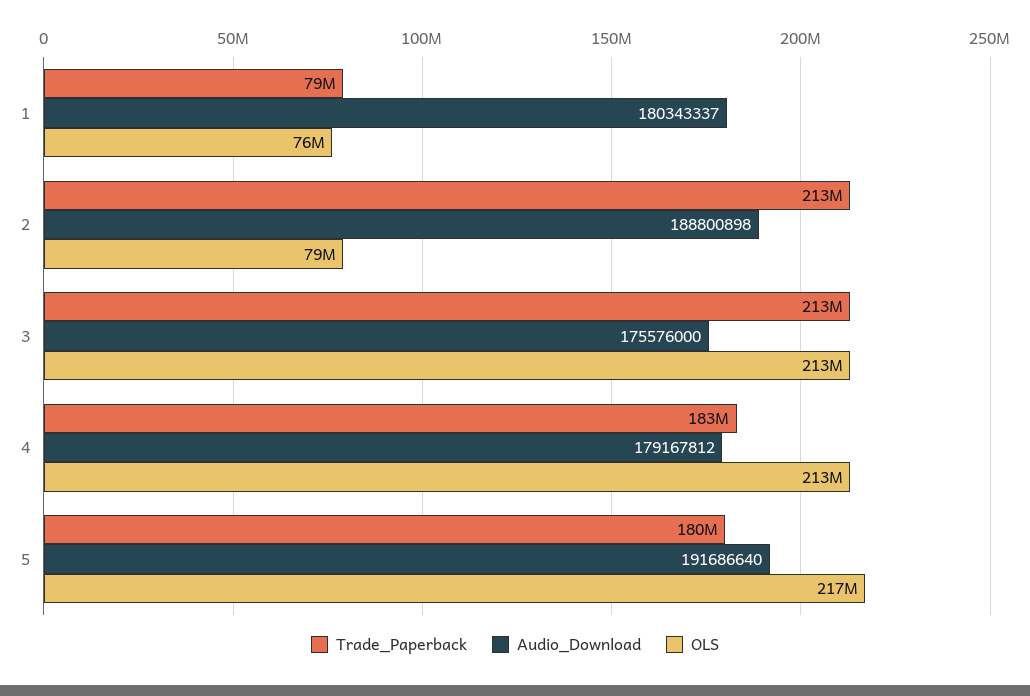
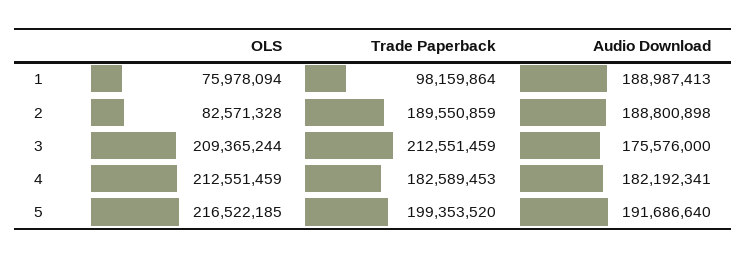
  {
    "Trade_Paperback": {
-     "1": 79000000,
+     "1": 98159864,
-     "2": 213000000,
+     "2": 189550859,
      "3": 212551459,
      "4": 182589453,
-     "5": 180000000
+     "5": 199353520
    },
    "Audio_Download": {
-     "1": 180343337,
+     "1": 188987413,
      "2": 188800898,
      "3": 175576000,
-     "4": 179167812,
+     "4": 182192341,
      "5": 191686640
    },
    "OLS": {
      "1": 75978094,
-     "2": 79000000,
+     "2": 82571328,
-     "3": 213000000,
+     "3": 209365244,
      "4": 212551459,
      "5": 216522185
    }
  }

